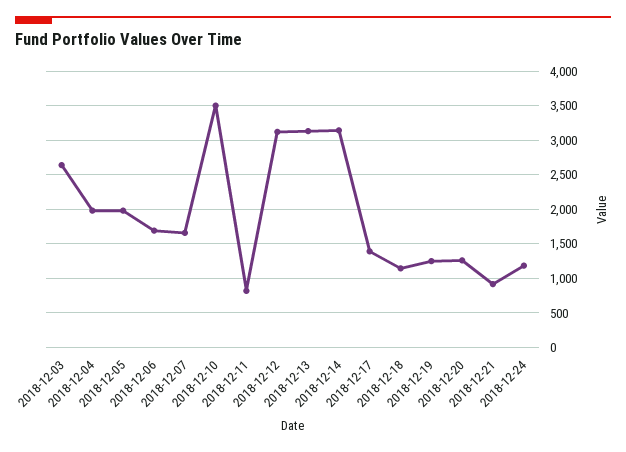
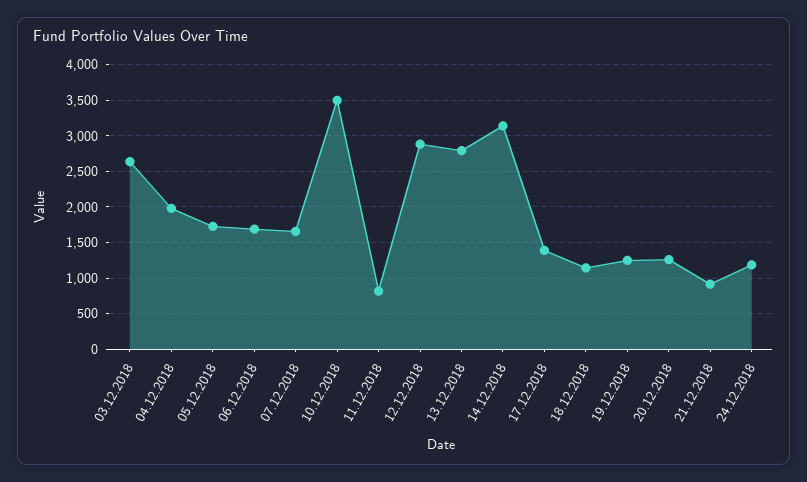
  {
    "2018-12-03": 2600,
    "2018-12-04": 2000,
-   "2018-12-05": 2000,
+   "2018-12-05": 1700,
    "2018-12-06": 1700,
    "2018-12-07": 1700,
    "2018-12-10": 3500,
    "2018-12-11": 800,
-   "2018-12-12": 3100,
+   "2018-12-12": 2900,
-   "2018-12-13": 3100,
+   "2018-12-13": 2800,
    "2018-12-14": 3100,
    "2018-12-17": 1400,
    "2018-12-18": 1100,
    "2018-12-19": 1200,
    "2018-12-20": 1300,
    "2018-12-21": 900,
    "2018-12-24": 1200
  }

